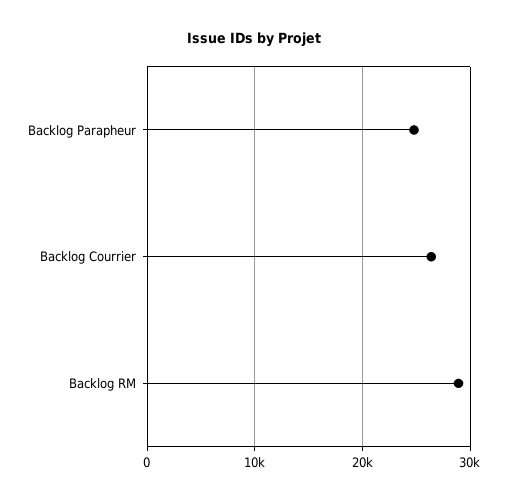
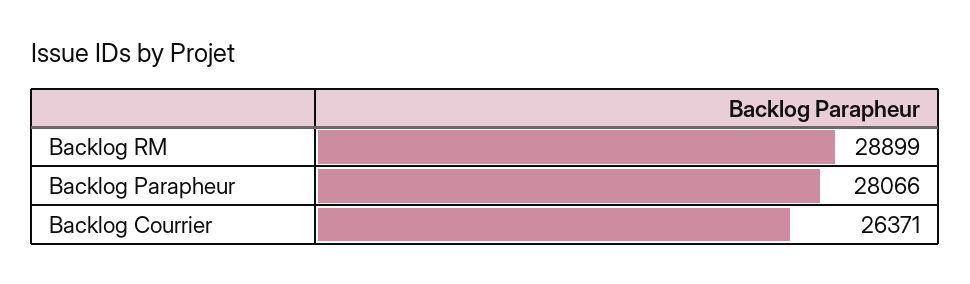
  {
-   "Backlog Parapheur": 25000,
+   "Backlog Parapheur": 28066,
    "Backlog Courrier": 26371,
    "Backlog RM": 28899
  }

